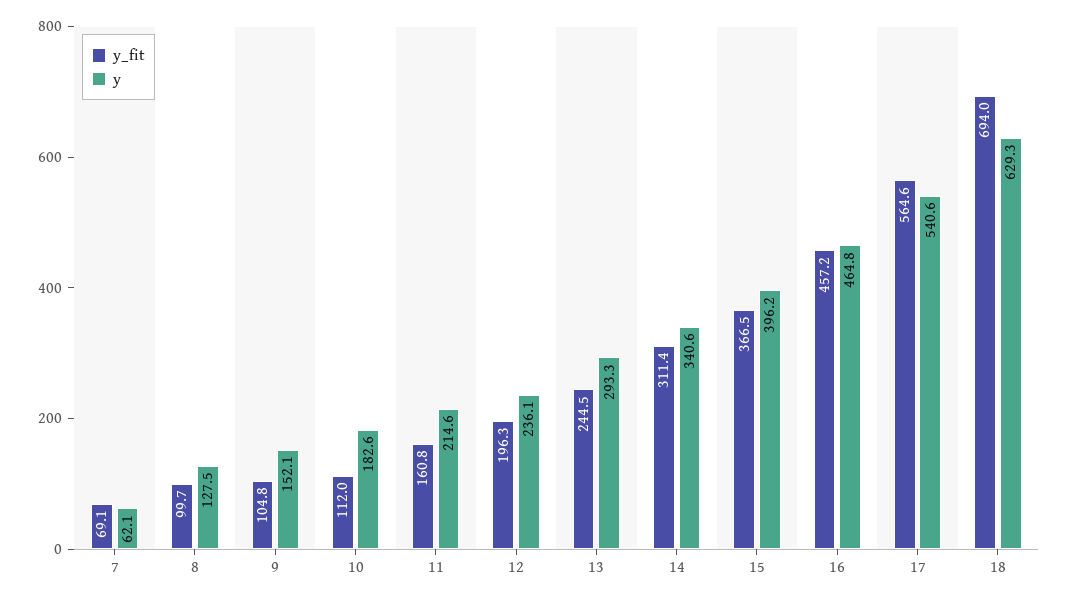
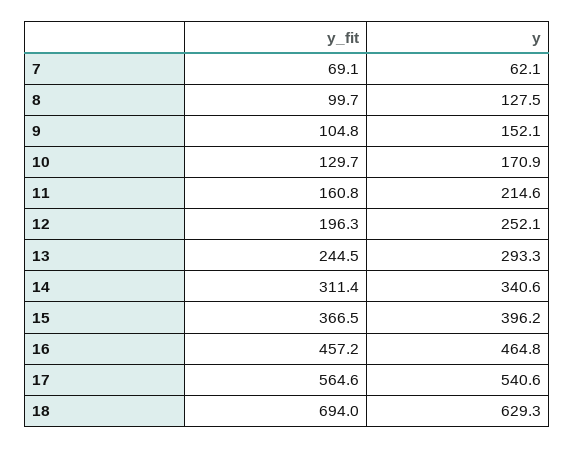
  {
    "y_fit": {
      "7": 69.1,
      "8": 99.7,
      "9": 104.8,
-     "10": 112,
+     "10": 129.7,
      "11": 160.8,
      "12": 196.3,
      "13": 244.5,
      "14": 311.4,
      "15": 366.5,
      "16": 457.2,
      "17": 564.6,
      "18": 694
    },
    "y": {
      "7": 62.1,
      "8": 127.5,
      "9": 152.1,
-     "10": 182.6,
+     "10": 170.9,
      "11": 214.6,
-     "12": 236.1,
+     "12": 252.1,
      "13": 293.3,
      "14": 340.6,
      "15": 396.2,
      "16": 464.8,
      "17": 540.6,
      "18": 629.3
    }
  }

